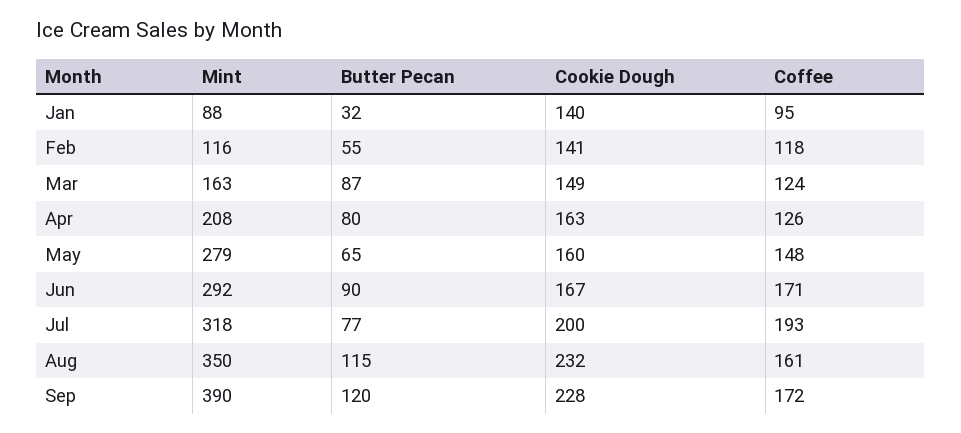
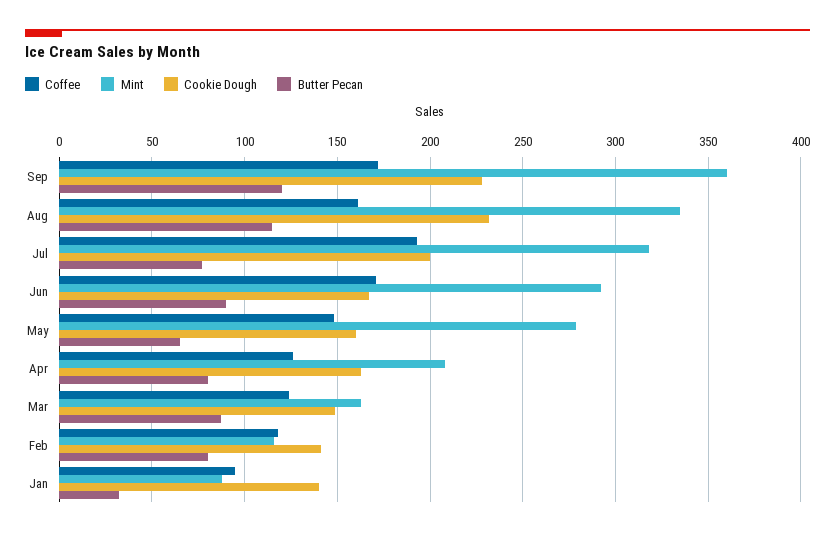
  {
    "Mint": {
      "Jan": 88,
      "Feb": 116,
      "Mar": 163,
      "Apr": 208,
      "May": 279,
      "Jun": 292,
      "Jul": 318,
-     "Aug": 350,
+     "Aug": 335,
-     "Sep": 390
+     "Sep": 360
    },
    "Butter Pecan": {
      "Jan": 32,
-     "Feb": 55,
+     "Feb": 80,
      "Mar": 87,
      "Apr": 80,
      "May": 65,
      "Jun": 90,
      "Jul": 77,
      "Aug": 115,
      "Sep": 120
    },
    "Cookie Dough": {
      "Jan": 140,
      "Feb": 141,
      "Mar": 149,
      "Apr": 163,
      "May": 160,
      "Jun": 167,
      "Jul": 200,
      "Aug": 232,
      "Sep": 228
    },
    "Coffee": {
      "Jan": 95,
      "Feb": 118,
      "Mar": 124,
      "Apr": 126,
      "May": 148,
      "Jun": 171,
      "Jul": 193,
      "Aug": 161,
      "Sep": 172
    }
  }

